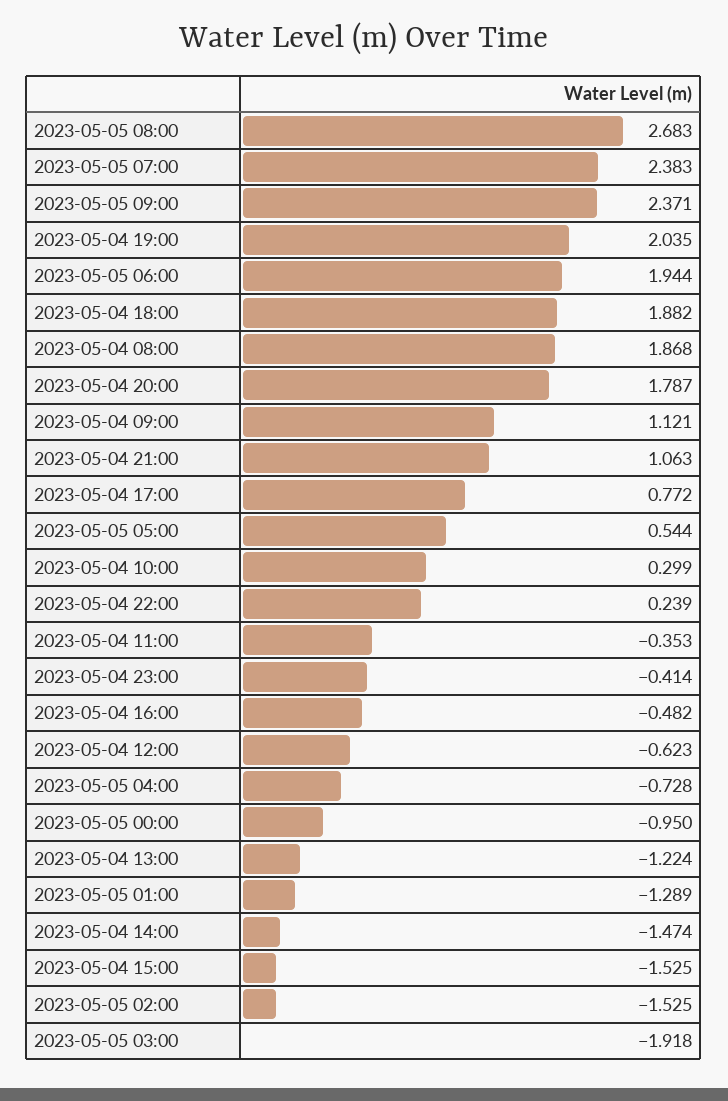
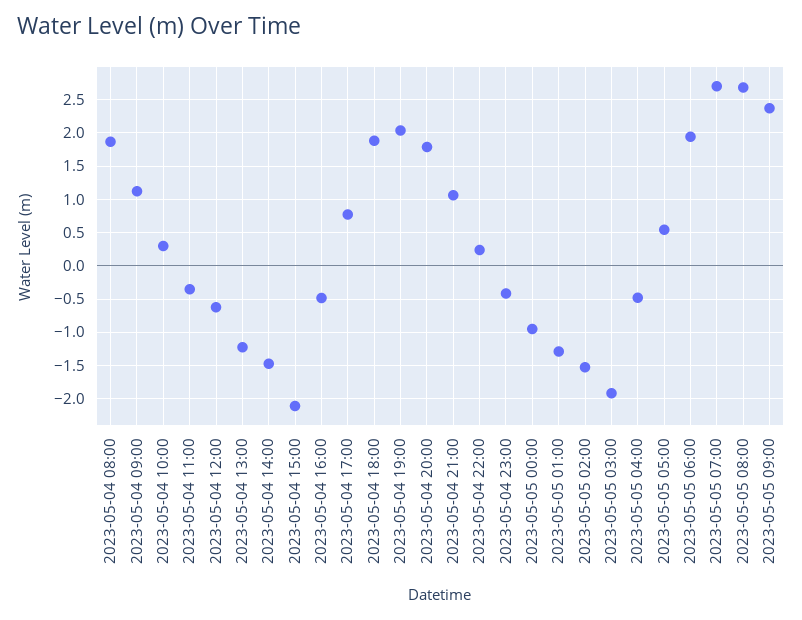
  {
    "2023-05-05 08:00": 2.683,
-   "2023-05-05 07:00": 2.383,
+   "2023-05-05 07:00": 2.7,
    "2023-05-05 09:00": 2.371,
    "2023-05-04 19:00": 2.035,
    "2023-05-05 06:00": 1.944,
    "2023-05-04 18:00": 1.882,
    "2023-05-04 08:00": 1.868,
    "2023-05-04 20:00": 1.787,
    "2023-05-04 09:00": 1.121,
    "2023-05-04 21:00": 1.063,
    "2023-05-04 17:00": 0.772,
    "2023-05-05 05:00": 0.544,
    "2023-05-04 10:00": 0.299,
    "2023-05-04 22:00": 0.239,
    "2023-05-04 11:00": -0.353,
    "2023-05-04 23:00": -0.414,
    "2023-05-04 16:00": -0.482,
    "2023-05-04 12:00": -0.623,
-   "2023-05-05 04:00": -0.728,
+   "2023-05-05 04:00": -0.5,
    "2023-05-05 00:00": -0.95,
    "2023-05-04 13:00": -1.224,
    "2023-05-05 01:00": -1.289,
    "2023-05-04 14:00": -1.474,
-   "2023-05-04 15:00": -1.525,
+   "2023-05-04 15:00": -2.1,
    "2023-05-05 02:00": -1.525,
    "2023-05-05 03:00": -1.918
  }

